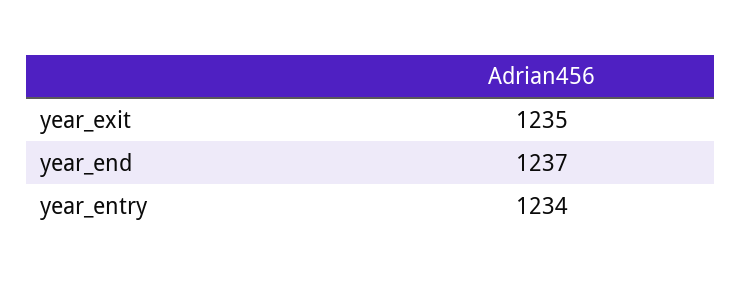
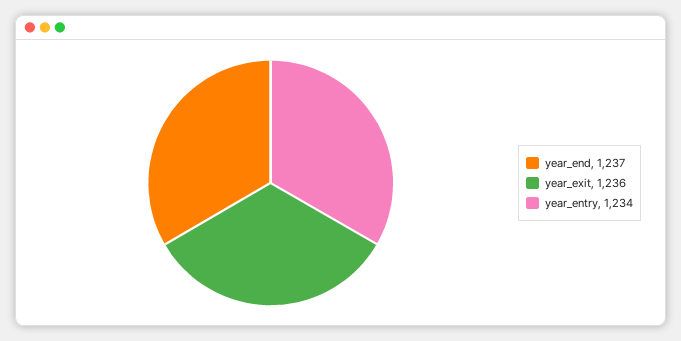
  {
-   "year_exit": 1235,
+   "year_exit": 1236,
    "year_end": 1237,
    "year_entry": 1234
  }

